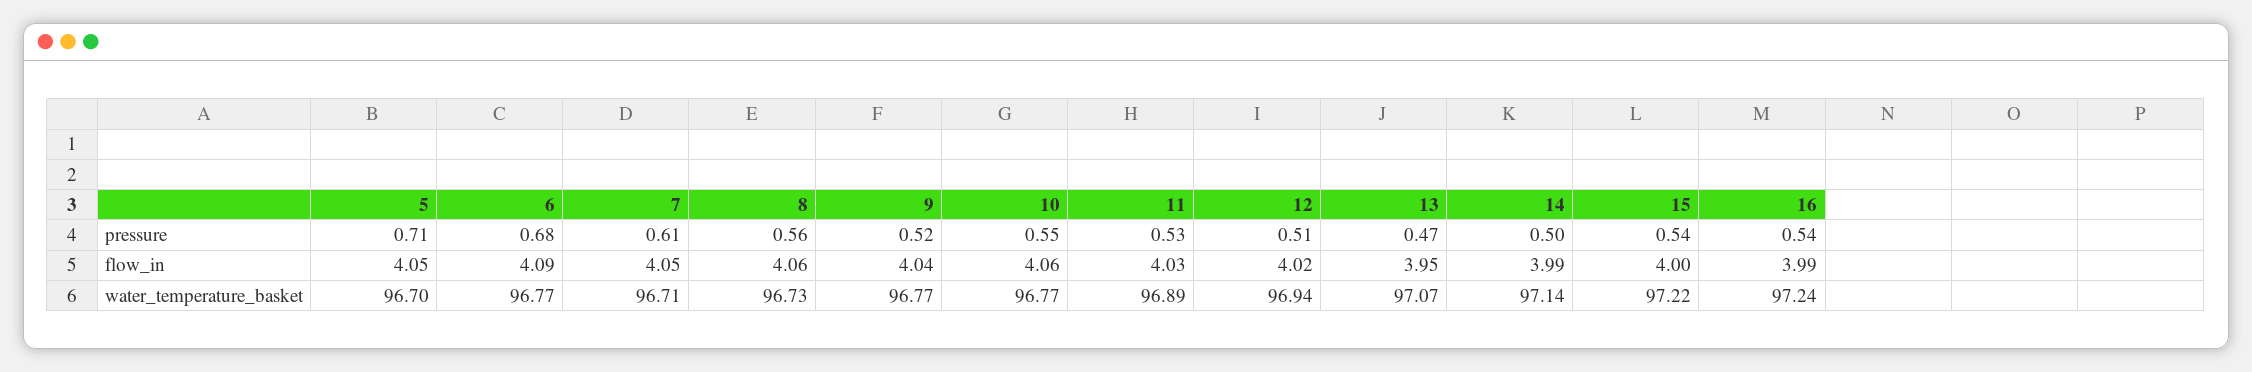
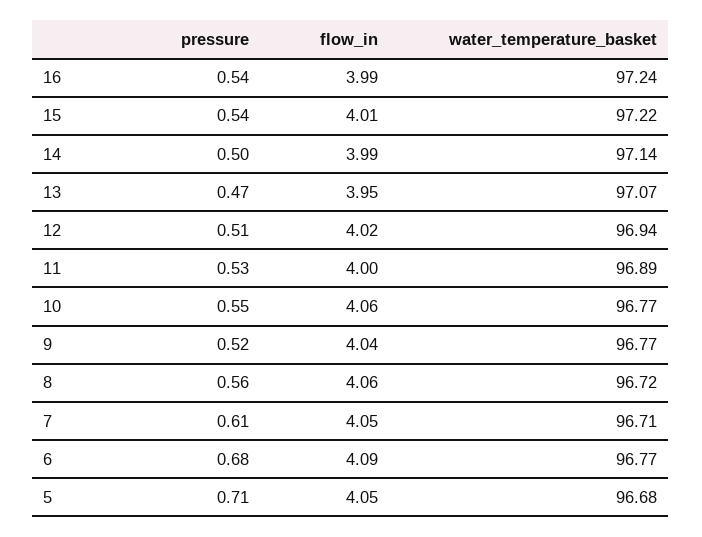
  {
    "5": {
      "pressure": 0.71,
      "flow_in": 4.05,
-     "water_temperature_basket": 96.7
+     "water_temperature_basket": 96.68
    },
    "6": {
      "pressure": 0.68,
      "flow_in": 4.09,
      "water_temperature_basket": 96.77
    },
    "7": {
      "pressure": 0.61,
      "flow_in": 4.05,
      "water_temperature_basket": 96.71
    },
    "8": {
      "pressure": 0.56,
      "flow_in": 4.06,
-     "water_temperature_basket": 96.73
+     "water_temperature_basket": 96.72
    },
    "9": {
      "pressure": 0.52,
      "flow_in": 4.04,
      "water_temperature_basket": 96.77
    },
    "10": {
      "pressure": 0.55,
      "flow_in": 4.06,
      "water_temperature_basket": 96.77
    },
    "11": {
      "pressure": 0.53,
-     "flow_in": 4.03,
+     "flow_in": 4,
      "water_temperature_basket": 96.89
    },
    "12": {
      "pressure": 0.51,
      "flow_in": 4.02,
      "water_temperature_basket": 96.94
    },
    "13": {
      "pressure": 0.47,
      "flow_in": 3.95,
      "water_temperature_basket": 97.07
    },
    "14": {
      "pressure": 0.5,
      "flow_in": 3.99,
      "water_temperature_basket": 97.14
    },
    "15": {
      "pressure": 0.54,
-     "flow_in": 4,
+     "flow_in": 4.01,
      "water_temperature_basket": 97.22
    },
    "16": {
      "pressure": 0.54,
      "flow_in": 3.99,
      "water_temperature_basket": 97.24
    }
  }

